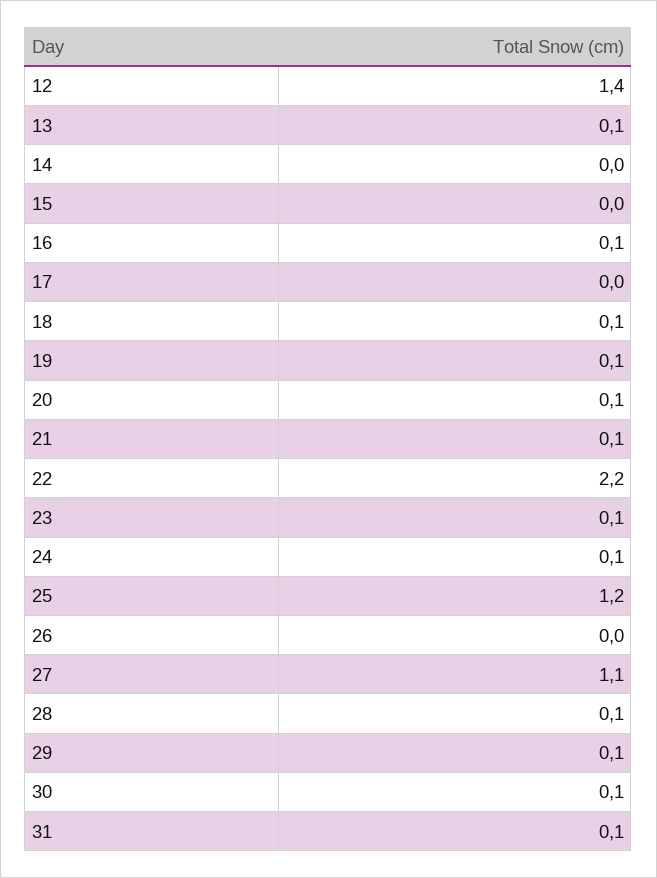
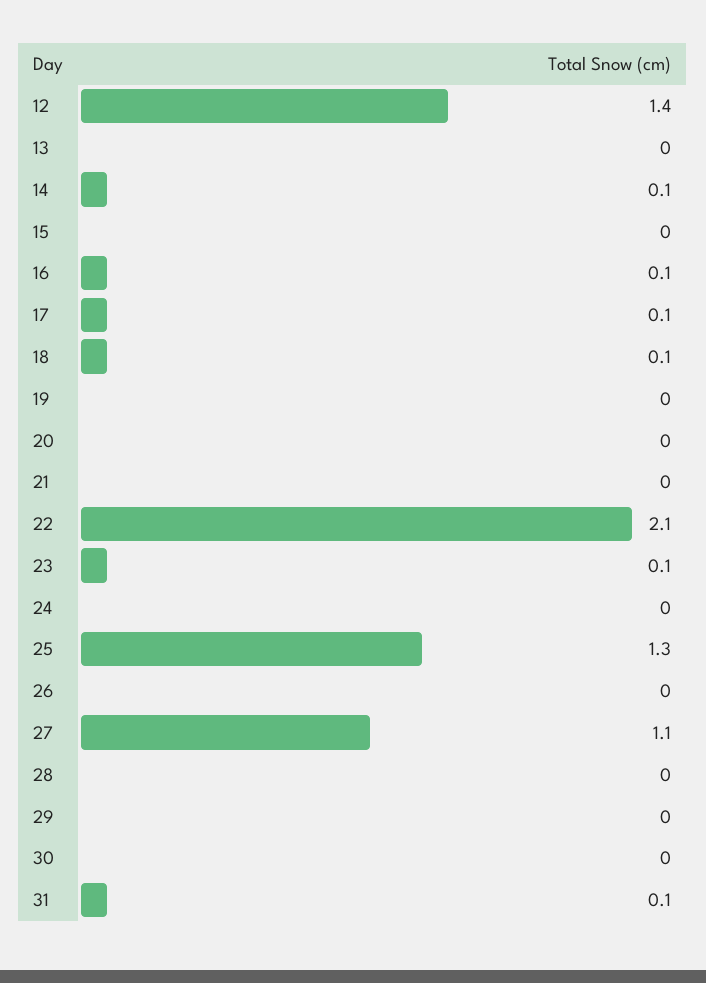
  {
    "12": 1.4,
-   "13": 0.1,
+   "13": 0,
-   "14": 0,
+   "14": 0.1,
    "15": 0,
    "16": 0.1,
-   "17": 0,
+   "17": 0.1,
    "18": 0.1,
-   "19": 0.1,
+   "19": 0,
-   "20": 0.1,
+   "20": 0,
-   "21": 0.1,
+   "21": 0,
-   "22": 2.2,
+   "22": 2.1,
    "23": 0.1,
-   "24": 0.1,
+   "24": 0,
-   "25": 1.2,
+   "25": 1.3,
    "26": 0,
    "27": 1.1,
-   "28": 0.1,
+   "28": 0,
-   "29": 0.1,
+   "29": 0,
-   "30": 0.1,
+   "30": 0,
    "31": 0.1
  }

